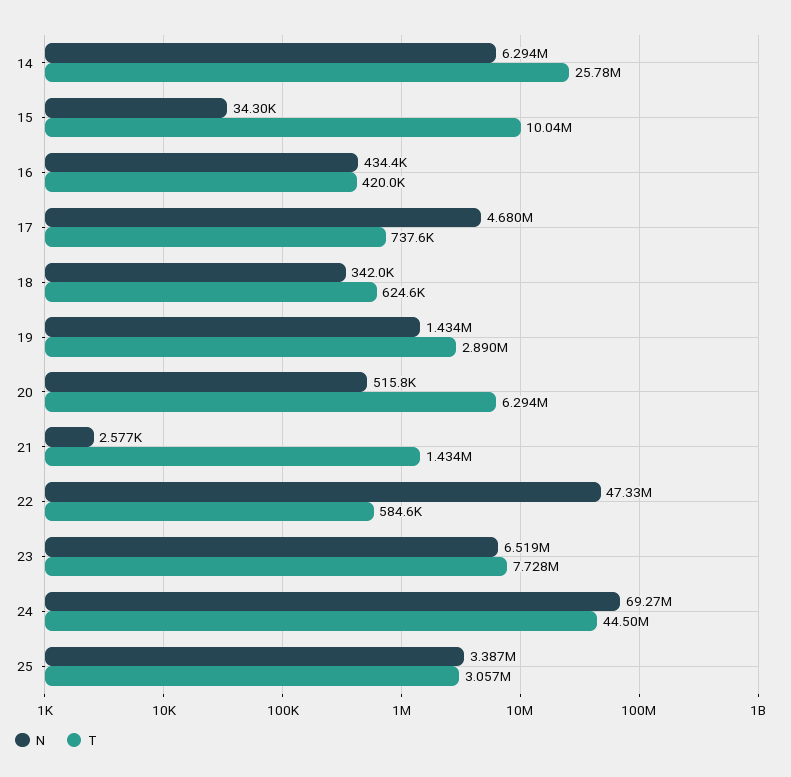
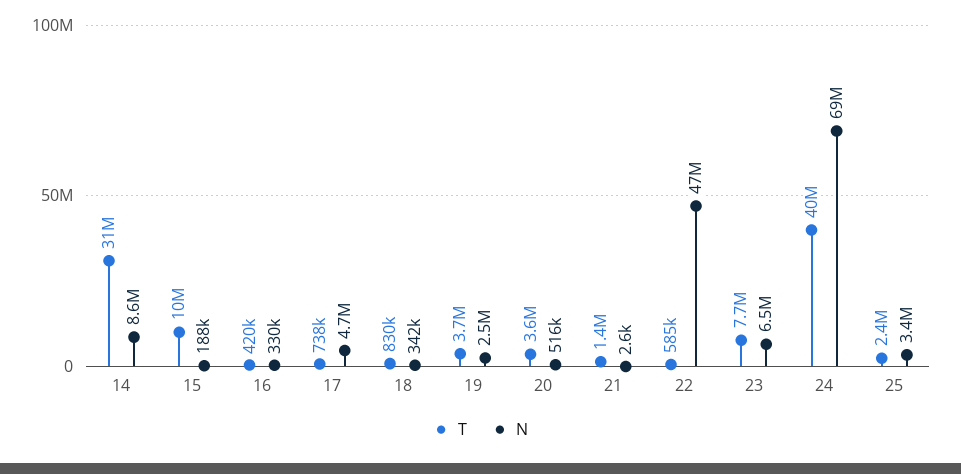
  {
    "N": {
-     "14": 6294000,
+     "14": 8600000,
-     "15": 34300,
+     "15": 188000,
-     "16": 434400,
+     "16": 330000,
      "17": 4680000,
      "18": 342000,
-     "19": 1434000,
+     "19": 2500000,
      "20": 515800,
      "21": 2577,
      "22": 47330000,
      "23": 6519000,
      "24": 69270000,
      "25": 3387000
    },
    "T": {
-     "14": 25780000,
+     "14": 31000000,
      "15": 10040000,
      "16": 420000,
      "17": 737600,
-     "18": 624600,
+     "18": 830000,
-     "19": 2890000,
+     "19": 3700000,
-     "20": 6294000,
+     "20": 3600000,
      "21": 1434000,
      "22": 584600,
      "23": 7728000,
-     "24": 44500000,
+     "24": 40000000,
-     "25": 3057000
+     "25": 2400000
    }
  }

